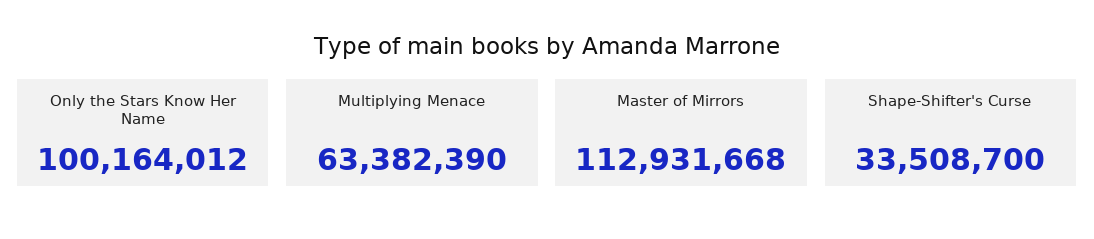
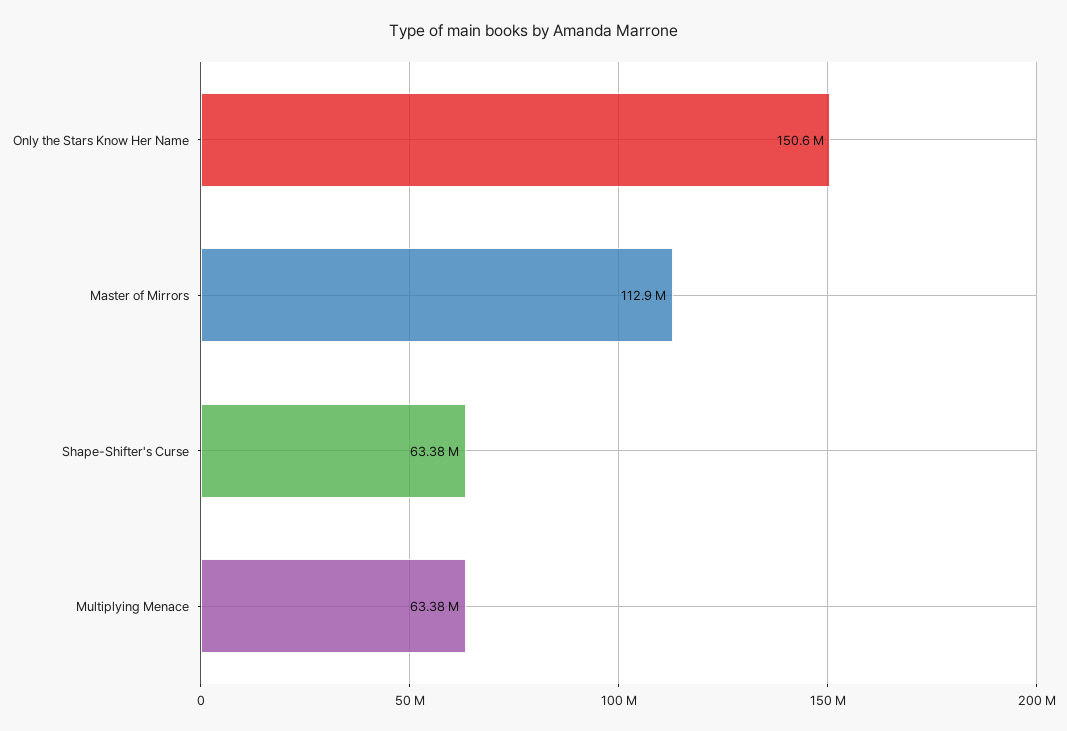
  {
-   "Only the Stars Know Her Name": 100164012,
+   "Only the Stars Know Her Name": 150600000,
    "Multiplying Menace": 63382390,
    "Master of Mirrors": 112931668,
-   "Shape-Shifter's Curse": 33508700
+   "Shape-Shifter's Curse": 63380000
  }

